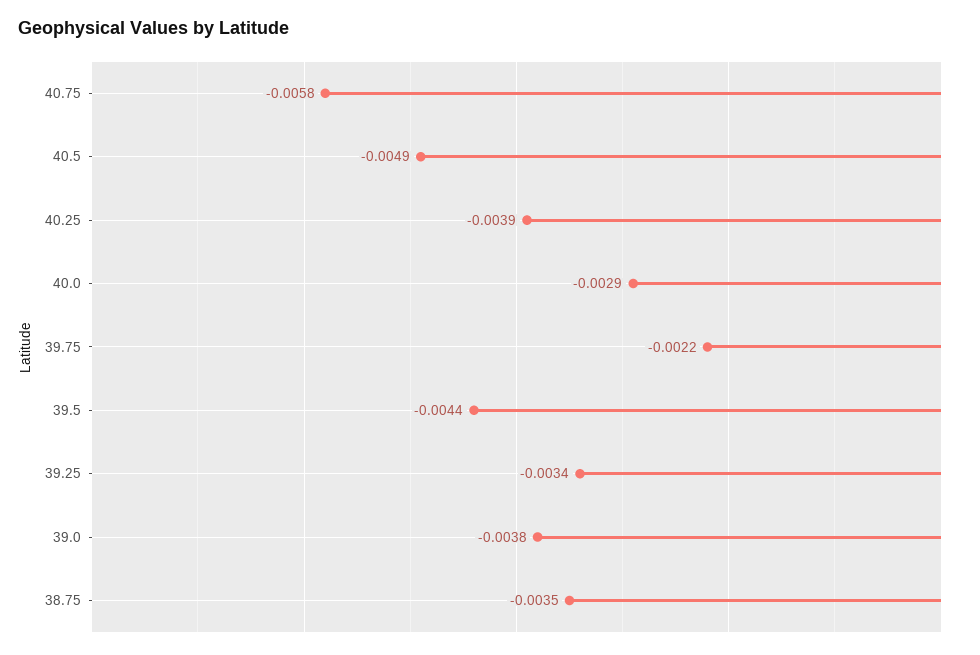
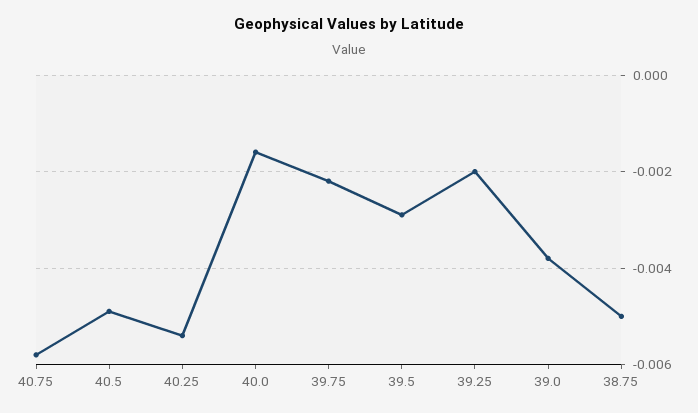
  {
    "40.75": -0.0058,
    "40.5": -0.0049,
-   "40.25": -0.0039,
+   "40.25": -0.0055,
-   "40.0": -0.0029,
+   "40.0": -0.0015,
    "39.75": -0.0022,
-   "39.5": -0.0044,
+   "39.5": -0.003,
-   "39.25": -0.0034,
+   "39.25": -0.002,
    "39.0": -0.0038,
-   "38.75": -0.0035
+   "38.75": -0.005
  }

